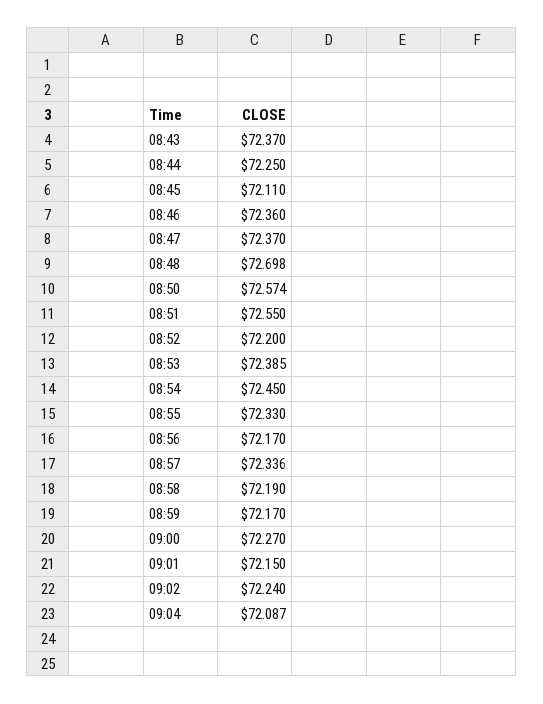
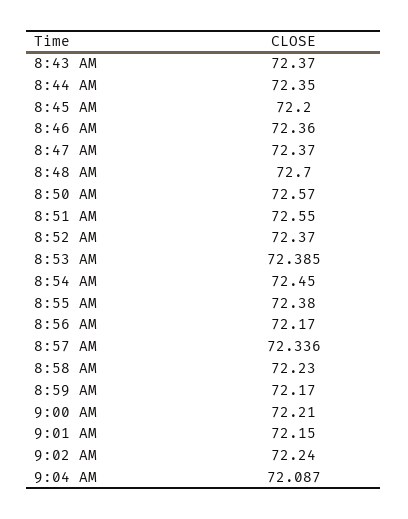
  {
    "08:43": 72.37,
-   "08:44": 72.25,
+   "08:44": 72.35,
-   "08:45": 72.11,
+   "08:45": 72.2,
    "08:46": 72.36,
    "08:47": 72.37,
-   "08:48": 72.698,
+   "08:48": 72.7,
-   "08:50": 72.574,
+   "08:50": 72.57,
    "08:51": 72.55,
-   "08:52": 72.2,
+   "08:52": 72.37,
    "08:53": 72.385,
    "08:54": 72.45,
-   "08:55": 72.33,
+   "08:55": 72.38,
    "08:56": 72.17,
    "08:57": 72.336,
-   "08:58": 72.19,
+   "08:58": 72.23,
    "08:59": 72.17,
-   "09:00": 72.27,
+   "09:00": 72.21,
    "09:01": 72.15,
    "09:02": 72.24,
    "09:04": 72.087
  }

